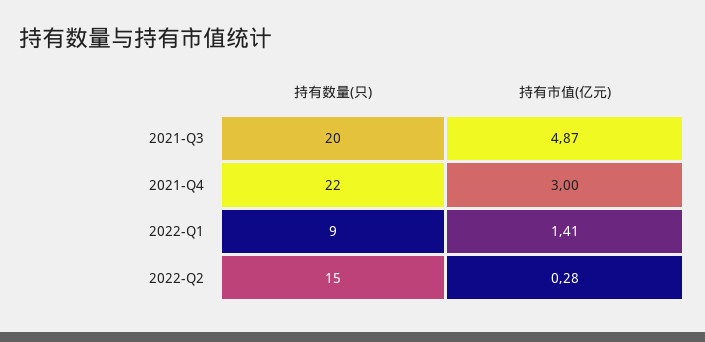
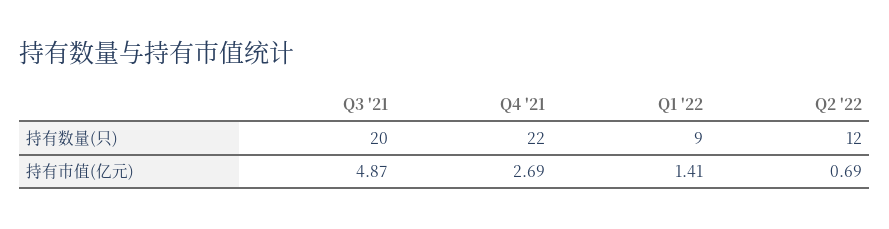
  {
    "持有数量(只)": {
      "2021-Q3": 20,
      "2021-Q4": 22,
      "2022-Q1": 9,
-     "2022-Q2": 15
+     "2022-Q2": 12
    },
    "持有市值(亿元)": {
      "2021-Q3": 4.87,
-     "2021-Q4": 3,
+     "2021-Q4": 2.69,
      "2022-Q1": 1.41,
-     "2022-Q2": 0.28
+     "2022-Q2": 0.69
    }
  }

